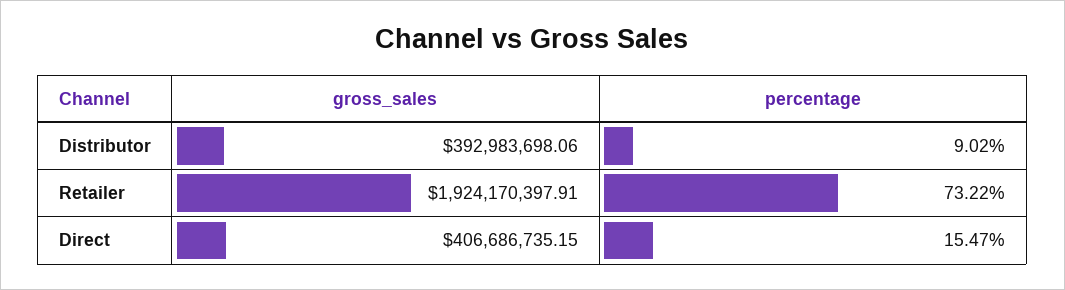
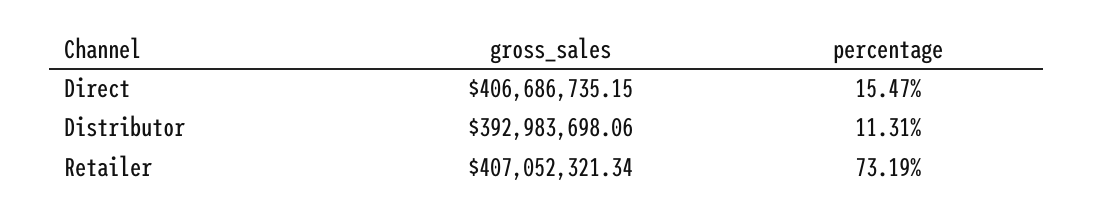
  {
    "gross_sales": {
      "Distributor": 392983698.06,
-     "Retailer": 1924170397.91,
+     "Retailer": 407052321.34,
      "Direct": 406686735.15
    },
    "percentage": {
-     "Distributor": 9.02,
+     "Distributor": 11.31,
-     "Retailer": 73.22,
+     "Retailer": 73.19,
      "Direct": 15.47
    }
  }

